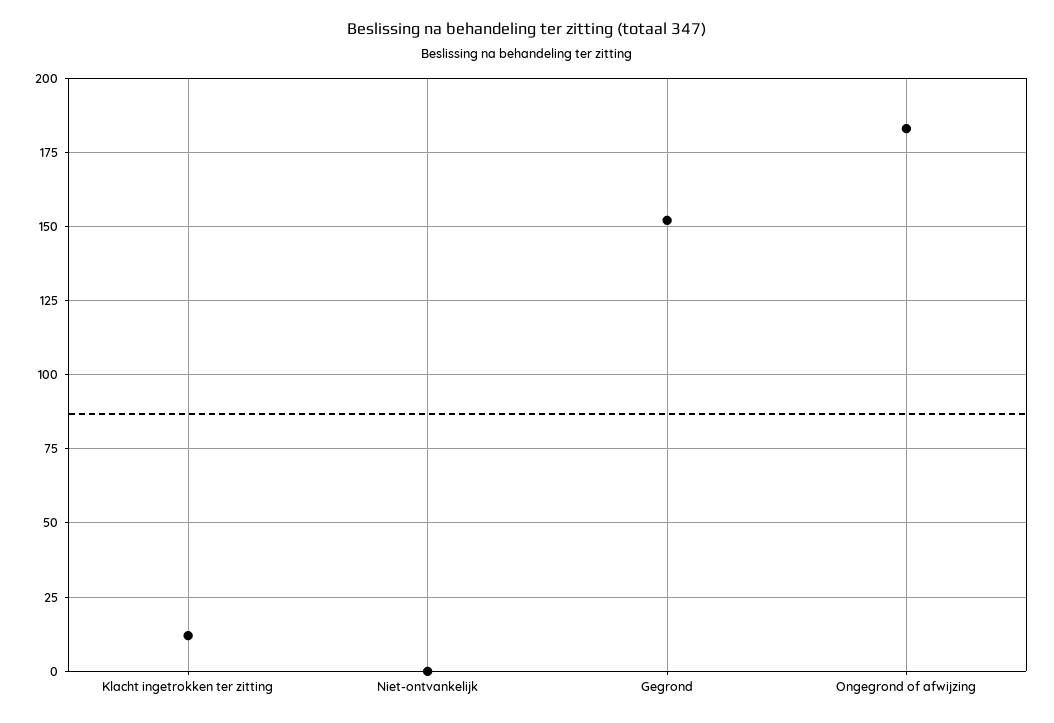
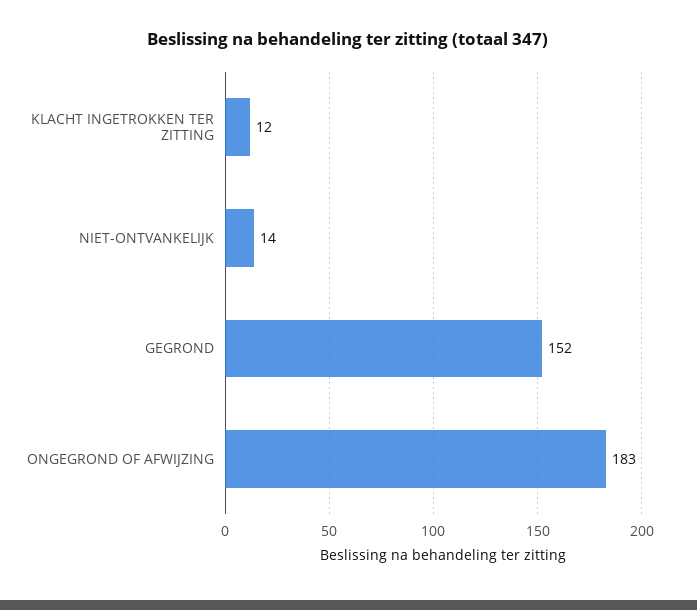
  {
    "Klacht ingetrokken ter zitting": 12,
-   "Niet-ontvankelijk": 0,
+   "Niet-ontvankelijk": 14,
    "Gegrond": 152,
    "Ongegrond of afwijzing": 183
  }

